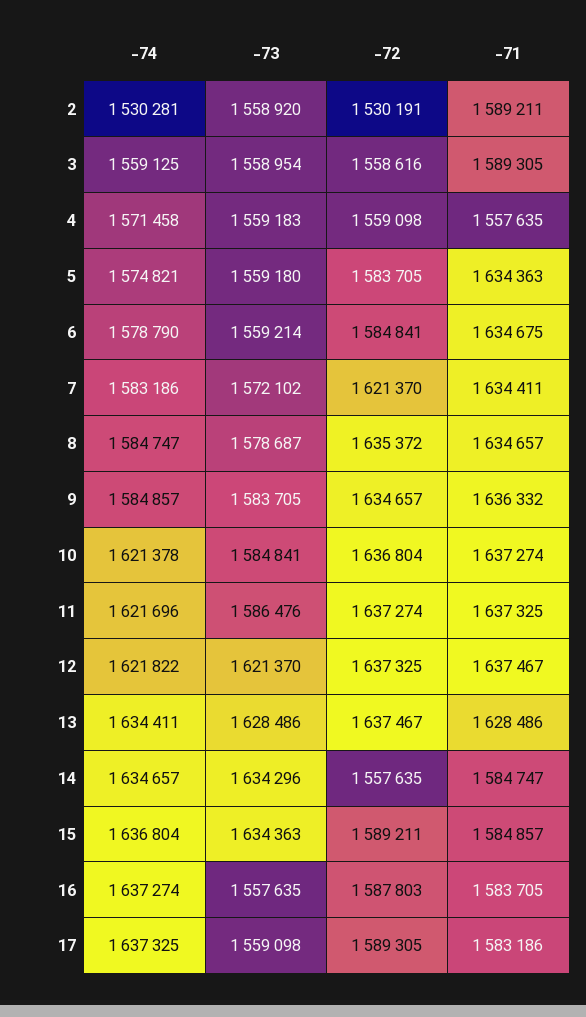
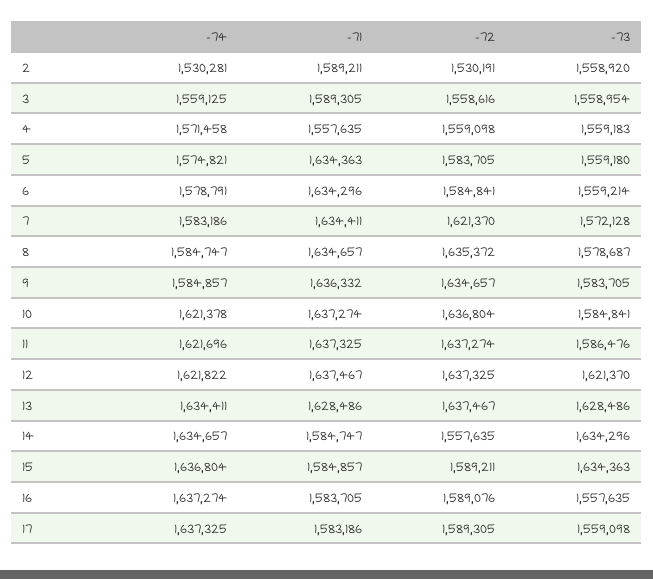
  {
    "-74": {
      "2": 1530281,
      "3": 1559125,
      "4": 1571458,
      "5": 1574821,
-     "6": 1578790,
+     "6": 1578791,
      "7": 1583186,
      "8": 1584747,
      "9": 1584857,
      "10": 1621378,
      "11": 1621696,
      "12": 1621822,
      "13": 1634411,
      "14": 1634657,
      "15": 1636804,
      "16": 1637274,
      "17": 1637325
    },
    "-73": {
      "2": 1558920,
      "3": 1558954,
      "4": 1559183,
      "5": 1559180,
      "6": 1559214,
-     "7": 1572102,
+     "7": 1572128,
      "8": 1578687,
      "9": 1583705,
      "10": 1584841,
      "11": 1586476,
      "12": 1621370,
      "13": 1628486,
      "14": 1634296,
      "15": 1634363,
      "16": 1557635,
      "17": 1559098
    },
    "-72": {
      "2": 1530191,
      "3": 1558616,
      "4": 1559098,
      "5": 1583705,
      "6": 1584841,
      "7": 1621370,
      "8": 1635372,
      "9": 1634657,
      "10": 1636804,
      "11": 1637274,
      "12": 1637325,
      "13": 1637467,
      "14": 1557635,
      "15": 1589211,
-     "16": 1587803,
+     "16": 1589076,
      "17": 1589305
    },
    "-71": {
      "2": 1589211,
      "3": 1589305,
      "4": 1557635,
      "5": 1634363,
-     "6": 1634675,
+     "6": 1634296,
      "7": 1634411,
      "8": 1634657,
      "9": 1636332,
      "10": 1637274,
      "11": 1637325,
      "12": 1637467,
      "13": 1628486,
      "14": 1584747,
      "15": 1584857,
      "16": 1583705,
      "17": 1583186
    }
  }

